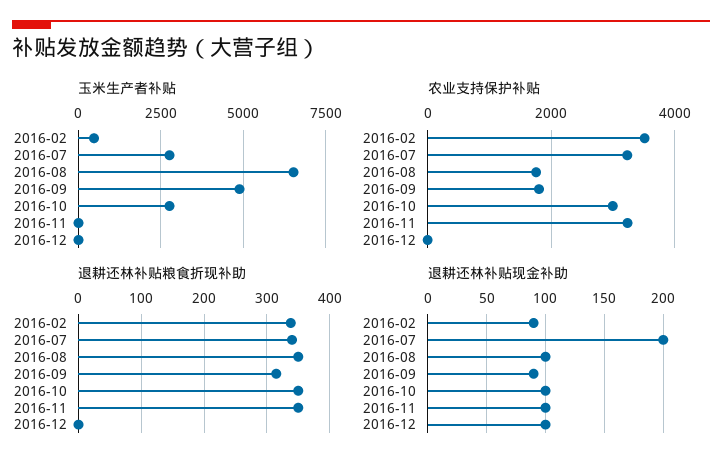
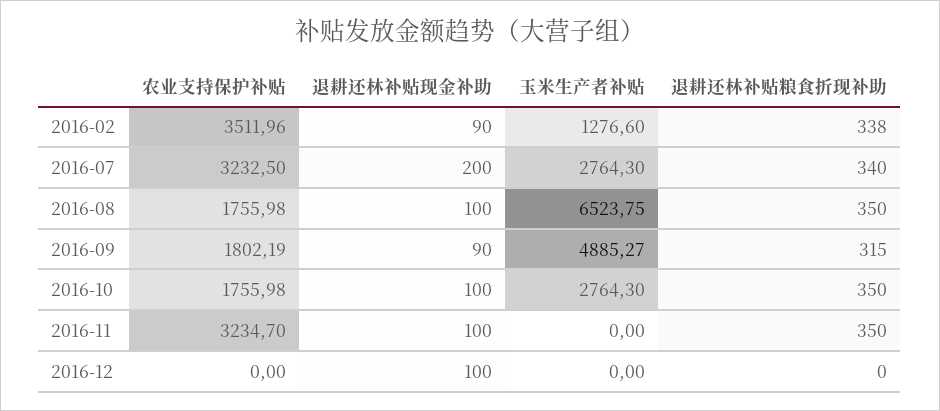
  {
    "玉米生产者补贴": {
-     "2016-02": 500,
+     "2016-02": 1276.6,
      "2016-07": 2764.3,
      "2016-08": 6523.75,
      "2016-09": 4885.27,
      "2016-10": 2764.3,
      "2016-11": 0,
      "2016-12": 0
    },
    "农业支持保护补贴": {
      "2016-02": 3511.96,
      "2016-07": 3232.5,
      "2016-08": 1755.98,
      "2016-09": 1802.19,
-     "2016-10": 3000,
+     "2016-10": 1755.98,
      "2016-11": 3234.7,
      "2016-12": 0
    },
    "退耕还林补贴粮食折现补助": {
      "2016-02": 338,
      "2016-07": 340,
      "2016-08": 350,
      "2016-09": 315,
      "2016-10": 350,
      "2016-11": 350,
      "2016-12": 0
    },
    "退耕还林补贴现金补助": {
      "2016-02": 90,
      "2016-07": 200,
      "2016-08": 100,
      "2016-09": 90,
      "2016-10": 100,
      "2016-11": 100,
      "2016-12": 100
    }
  }

